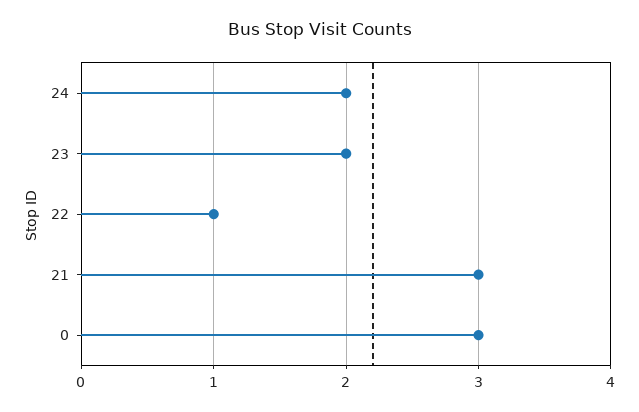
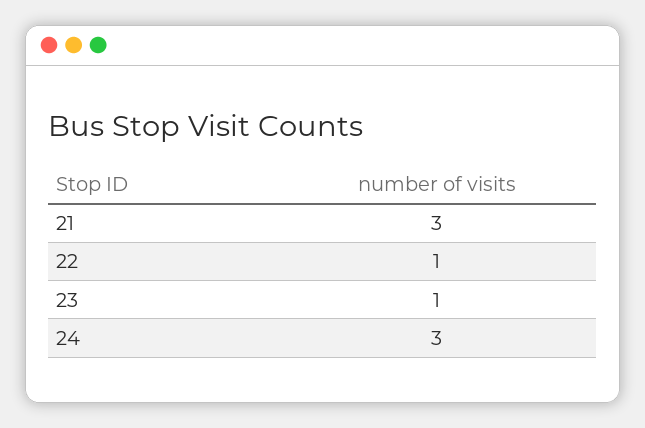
  {
-   "24": 2,
+   "24": 3,
-   "23": 2,
+   "23": 1,
    "22": 1,
-   "21": 3,
+   "21": 3
-   "0": 3
  }

